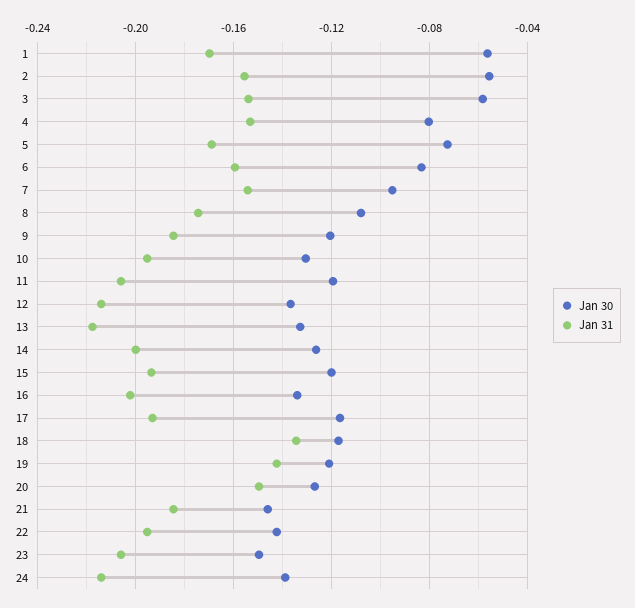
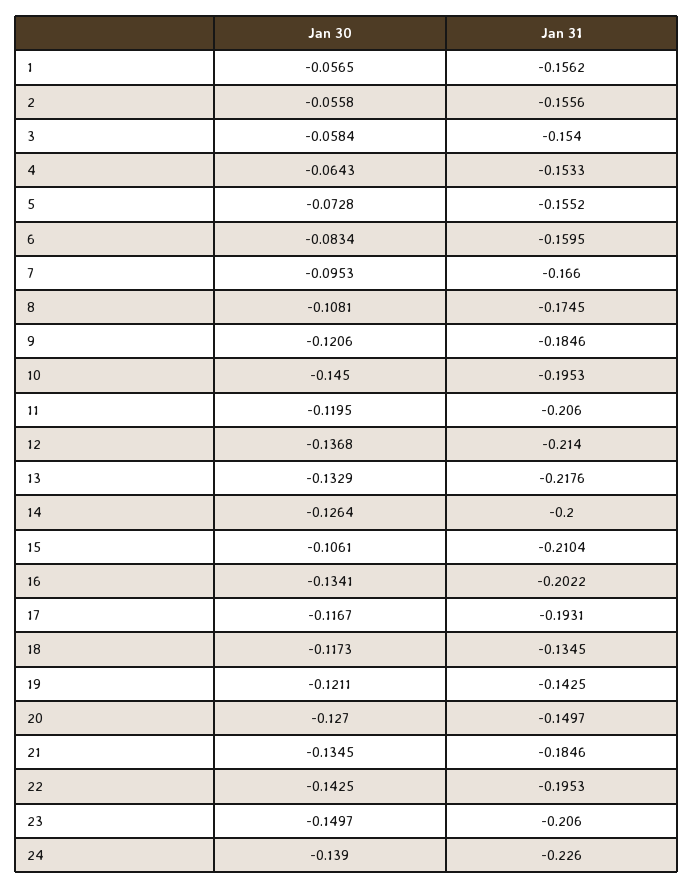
  {
    "Jan 30": {
      "1": -0.0565,
      "2": -0.0558,
      "3": -0.0584,
-     "4": -0.08,
+     "4": -0.0643,
      "5": -0.0728,
      "6": -0.0834,
      "7": -0.0953,
      "8": -0.1081,
      "9": -0.1206,
-     "10": -0.13,
+     "10": -0.145,
      "11": -0.1195,
      "12": -0.1368,
      "13": -0.1329,
      "14": -0.1264,
-     "15": -0.12,
+     "15": -0.1061,
      "16": -0.1341,
      "17": -0.1167,
      "18": -0.1173,
      "19": -0.1211,
      "20": -0.127,
-     "21": -0.145,
+     "21": -0.1345,
      "22": -0.1425,
      "23": -0.1497,
      "24": -0.139
    },
    "Jan 31": {
-     "1": -0.17,
+     "1": -0.1562,
      "2": -0.1556,
      "3": -0.154,
      "4": -0.1533,
-     "5": -0.17,
+     "5": -0.1552,
      "6": -0.1595,
-     "7": -0.155,
+     "7": -0.166,
      "8": -0.1745,
      "9": -0.1846,
      "10": -0.1953,
      "11": -0.206,
      "12": -0.214,
      "13": -0.2176,
      "14": -0.2,
-     "15": -0.195,
+     "15": -0.2104,
      "16": -0.2022,
      "17": -0.1931,
      "18": -0.1345,
      "19": -0.1425,
      "20": -0.1497,
      "21": -0.1846,
      "22": -0.1953,
      "23": -0.206,
-     "24": -0.215
+     "24": -0.226
    }
  }

